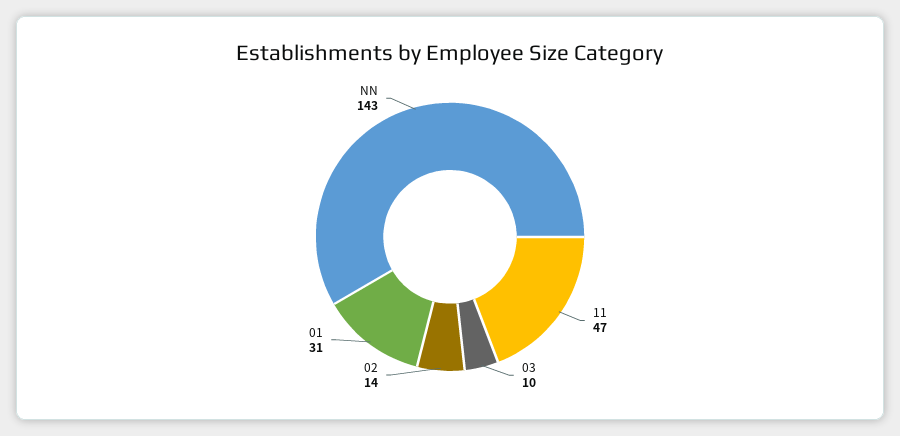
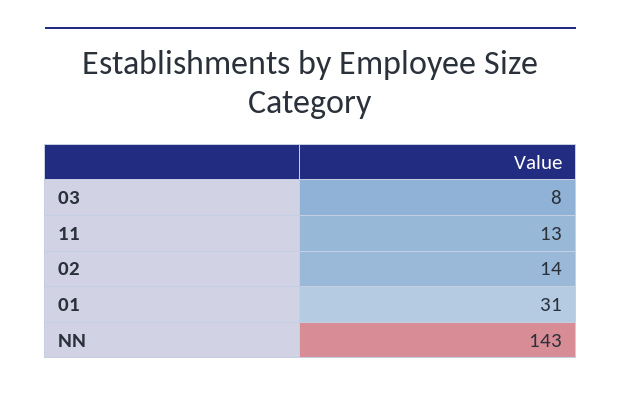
  {
-   "11": 47,
+   "11": 13,
-   "03": 10,
+   "03": 8,
    "02": 14,
    "01": 31,
    "NN": 143
  }

